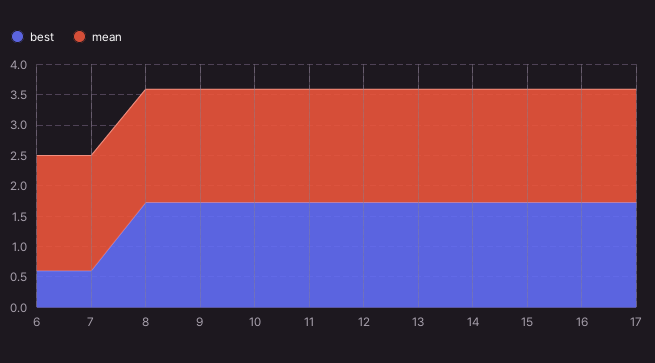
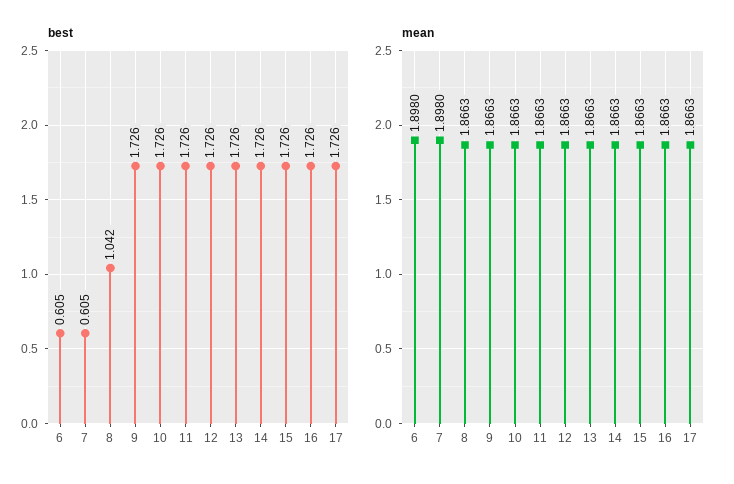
  {
    "best": {
      "6": 0.605,
      "7": 0.605,
-     "8": 1.75,
+     "8": 1.042,
      "9": 1.726,
      "10": 1.726,
      "11": 1.726,
      "12": 1.726,
      "13": 1.726,
      "14": 1.726,
      "15": 1.726,
      "16": 1.726,
      "17": 1.726
    },
    "mean": {
      "6": 1.898,
      "7": 1.898,
      "8": 1.8663,
      "9": 1.8663,
      "10": 1.8663,
      "11": 1.8663,
      "12": 1.8663,
      "13": 1.8663,
      "14": 1.8663,
      "15": 1.8663,
      "16": 1.8663,
      "17": 1.8663
    }
  }

